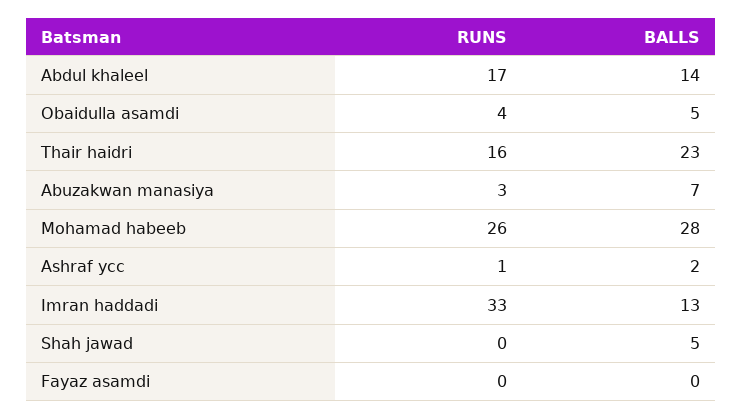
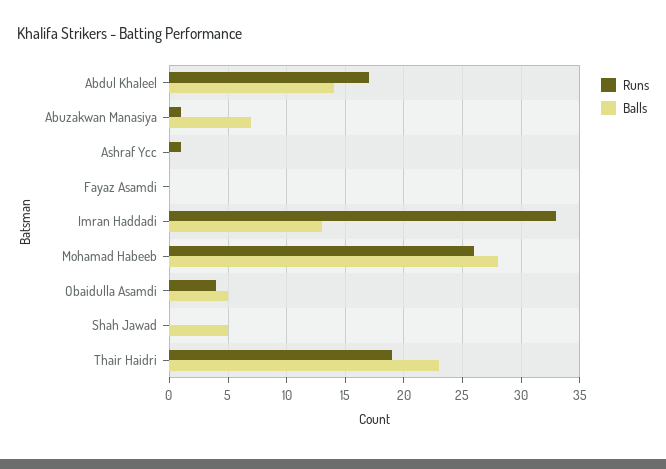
  {
    "RUNS": {
      "Abdul khaleel": 17,
      "Obaidulla asamdi": 4,
-     "Thair haidri": 16,
+     "Thair haidri": 19,
-     "Abuzakwan manasiya": 3,
+     "Abuzakwan manasiya": 1,
      "Mohamad habeeb": 26,
      "Ashraf ycc": 1,
      "Imran haddadi": 33,
      "Shah jawad": 0,
      "Fayaz asamdi": 0
    },
    "BALLS": {
      "Abdul khaleel": 14,
      "Obaidulla asamdi": 5,
      "Thair haidri": 23,
      "Abuzakwan manasiya": 7,
      "Mohamad habeeb": 28,
-     "Ashraf ycc": 2,
+     "Ashraf ycc": 0,
      "Imran haddadi": 13,
      "Shah jawad": 5,
      "Fayaz asamdi": 0
    }
  }

